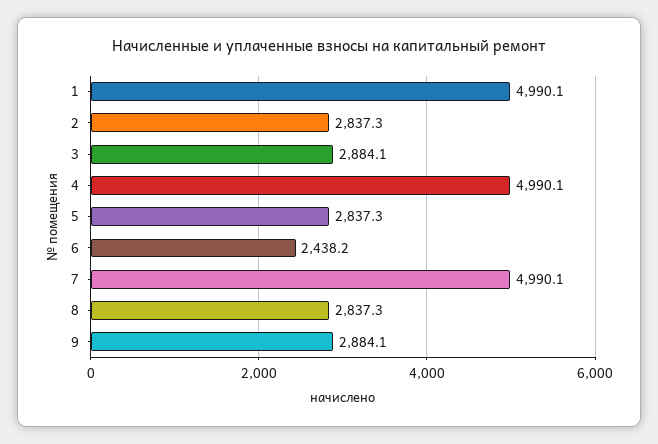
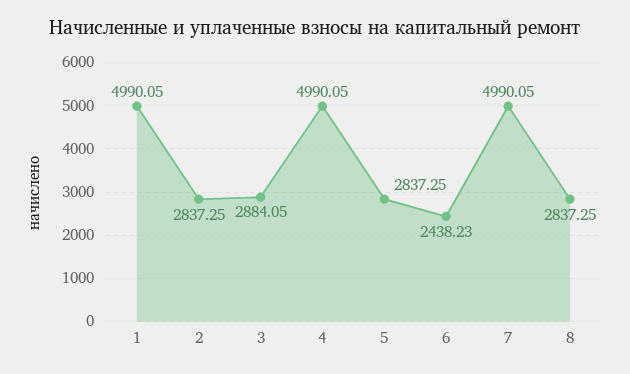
  {
    "1": 4990.05,
    "2": 2837.25,
    "3": 2884.05,
    "4": 4990.05,
    "5": 2837.25,
    "6": 2438.23,
    "7": 4990.05,
-   "8": 2837.25,
+   "8": 2837.25
-   "9": 2884.1
  }

